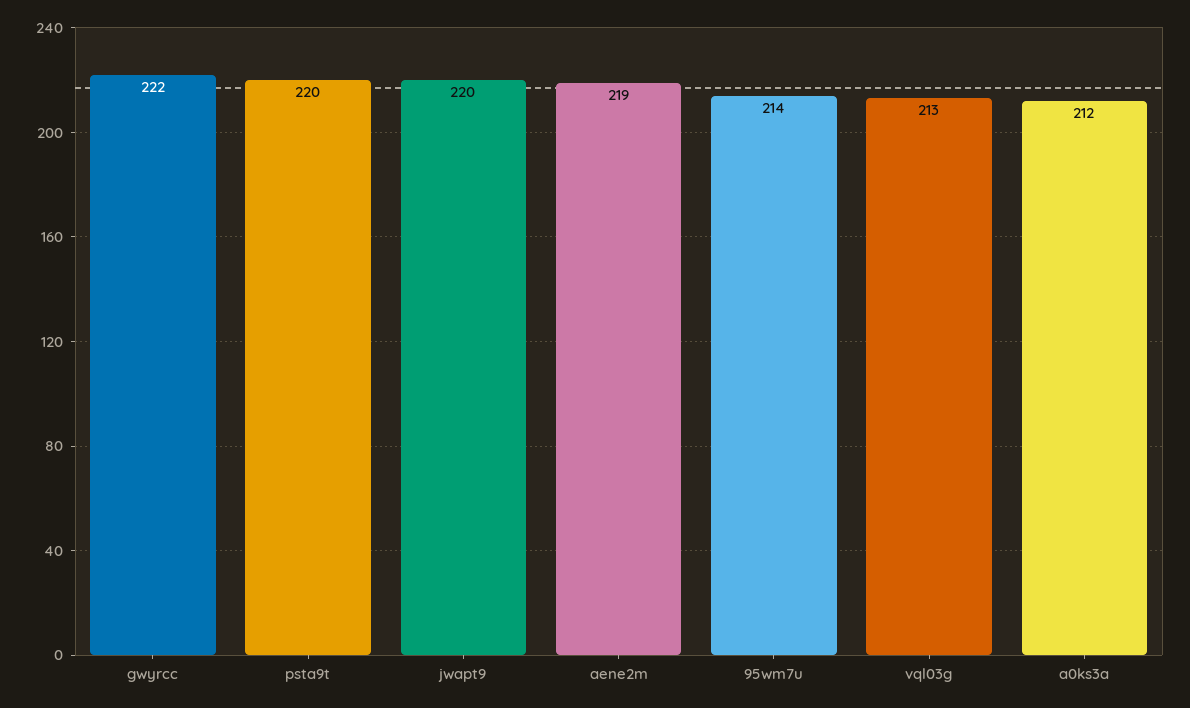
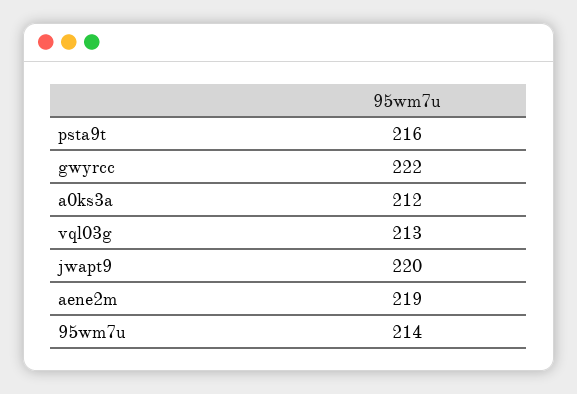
  {
    "gwyrcc": 222,
-   "psta9t": 220,
+   "psta9t": 216,
    "jwapt9": 220,
    "aene2m": 219,
    "95wm7u": 214,
    "vql03g": 213,
    "a0ks3a": 212
  }

